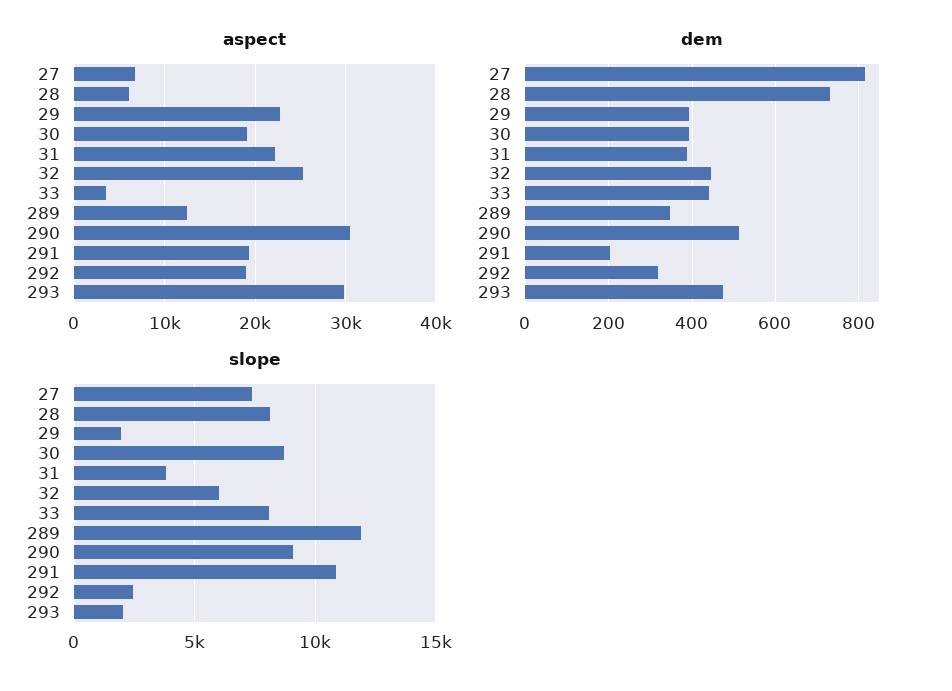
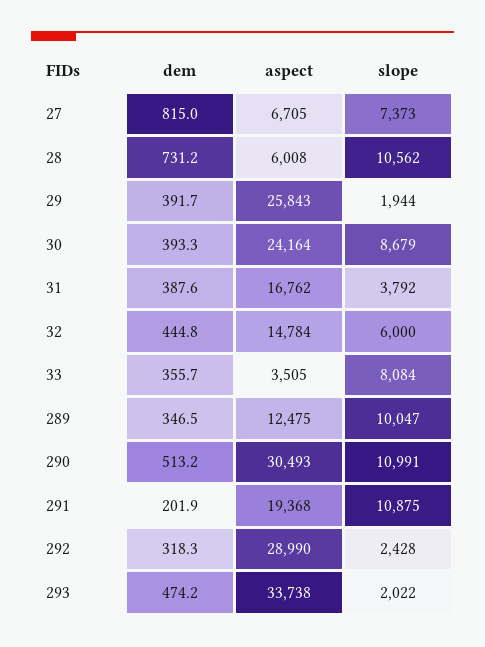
  {
    "aspect": {
      "27": 6705,
      "28": 6008,
-     "29": 23000,
+     "29": 25843,
-     "30": 19000,
+     "30": 24164,
-     "31": 22000,
+     "31": 16762,
-     "32": 25000,
+     "32": 14784,
      "33": 3505,
      "289": 12475,
      "290": 30493,
      "291": 19368,
-     "292": 19000,
+     "292": 28990,
-     "293": 30000
+     "293": 33738
    },
    "dem": {
      "27": 815,
      "28": 731.2,
      "29": 391.7,
      "30": 393.3,
      "31": 387.6,
      "32": 444.8,
-     "33": 440,
+     "33": 355.7,
      "289": 346.5,
      "290": 513.2,
      "291": 201.9,
      "292": 318.3,
      "293": 474.2
    },
    "slope": {
      "27": 7373,
-     "28": 8000,
+     "28": 10562,
      "29": 1944,
      "30": 8679,
      "31": 3792,
      "32": 6000,
      "33": 8084,
-     "289": 12000,
+     "289": 10047,
-     "290": 9000,
+     "290": 10991,
      "291": 10875,
      "292": 2428,
      "293": 2022
    }
  }

